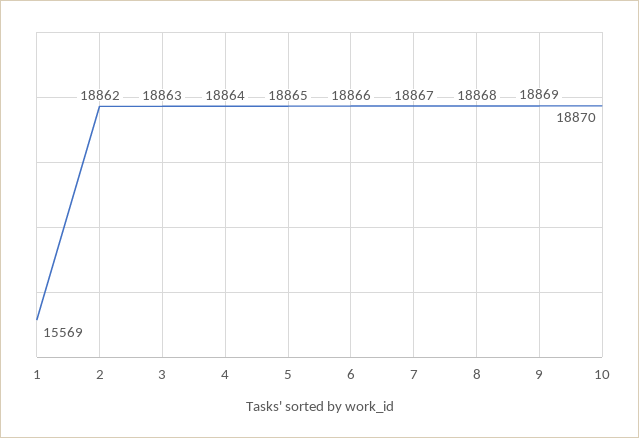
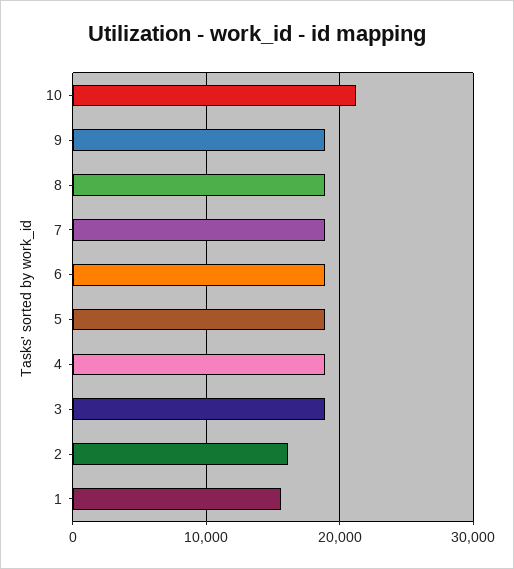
  {
    "1": 15569,
-   "2": 18862,
+   "2": 16000,
    "3": 18863,
    "4": 18864,
    "5": 18865,
    "6": 18866,
    "7": 18867,
    "8": 18868,
    "9": 18869,
-   "10": 18870
+   "10": 21000
  }

